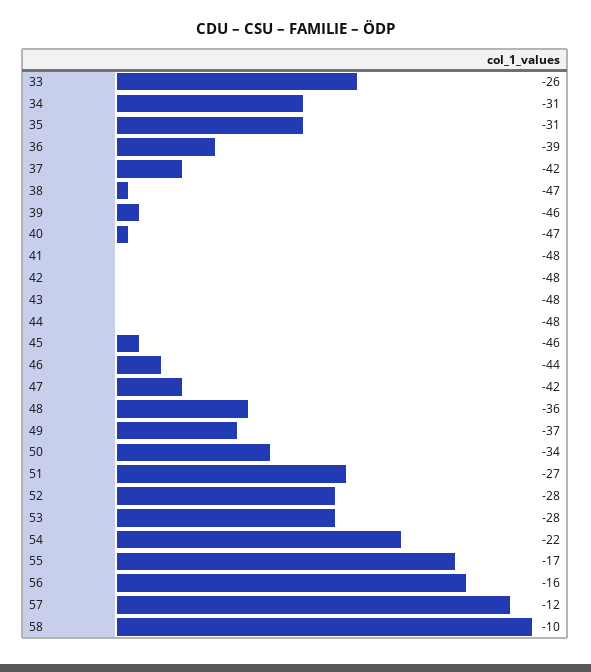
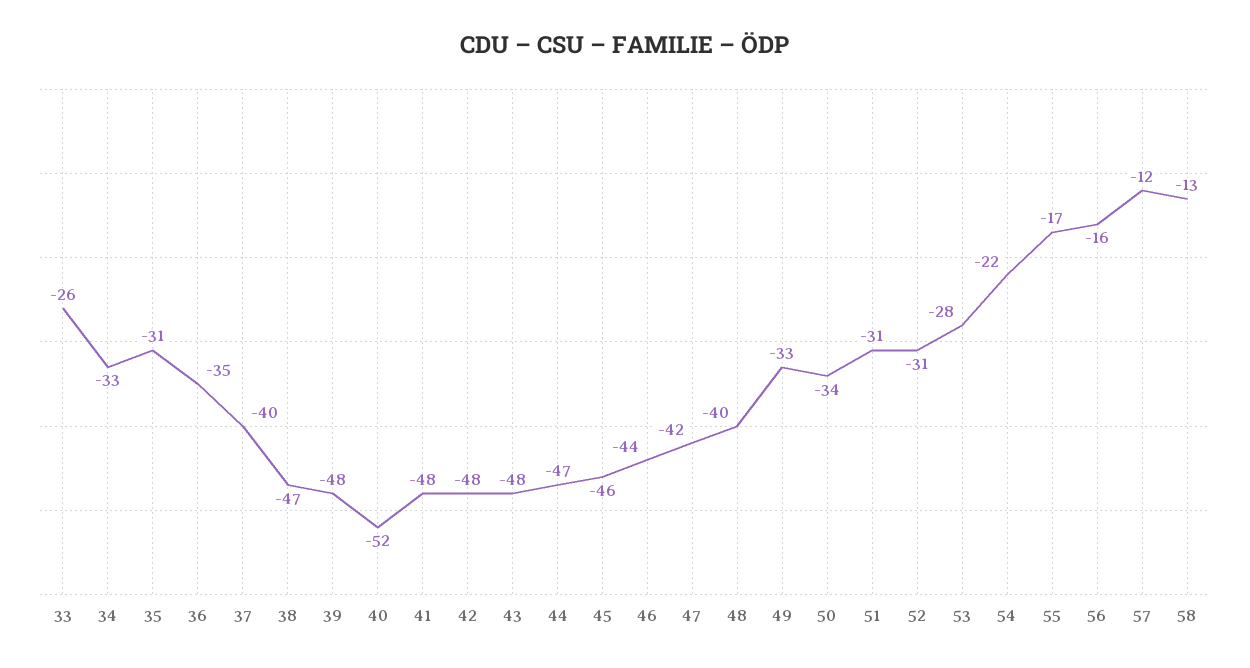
  {
    "33": -26,
-   "34": -31,
+   "34": -33,
    "35": -31,
-   "36": -39,
+   "36": -35,
-   "37": -42,
+   "37": -40,
    "38": -47,
-   "39": -46,
+   "39": -48,
-   "40": -47,
+   "40": -52,
    "41": -48,
    "42": -48,
    "43": -48,
-   "44": -48,
+   "44": -47,
    "45": -46,
    "46": -44,
    "47": -42,
-   "48": -36,
+   "48": -40,
-   "49": -37,
+   "49": -33,
    "50": -34,
-   "51": -27,
+   "51": -31,
-   "52": -28,
+   "52": -31,
    "53": -28,
    "54": -22,
    "55": -17,
    "56": -16,
    "57": -12,
-   "58": -10
+   "58": -13
  }

